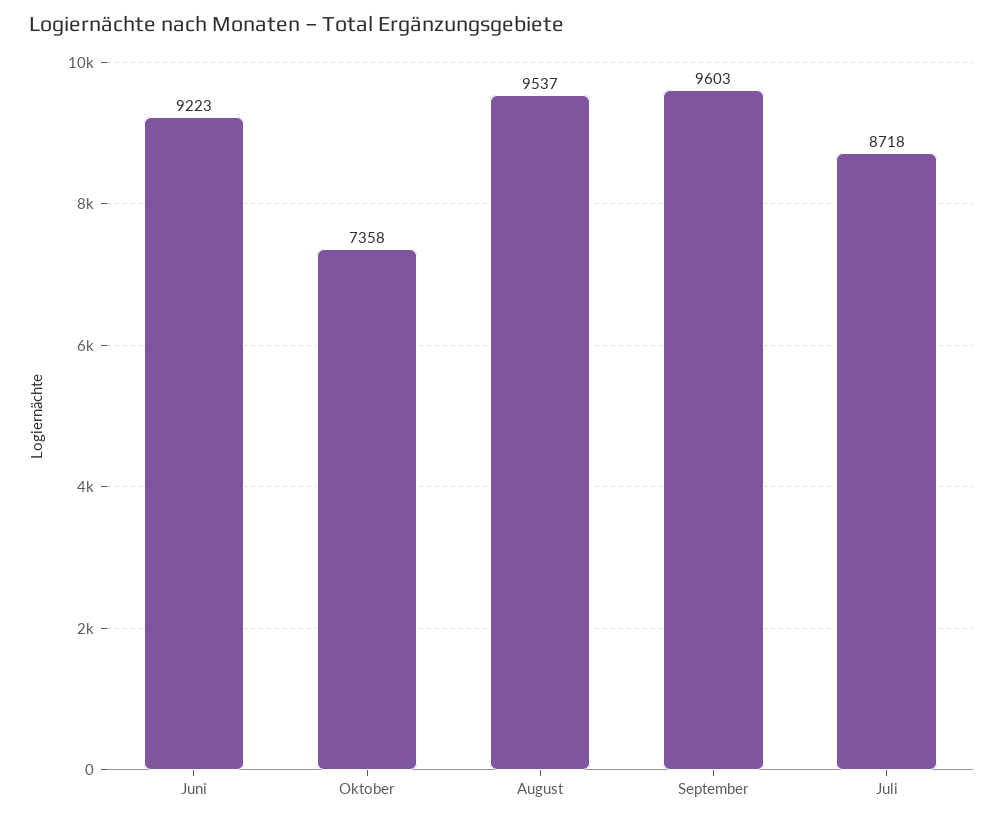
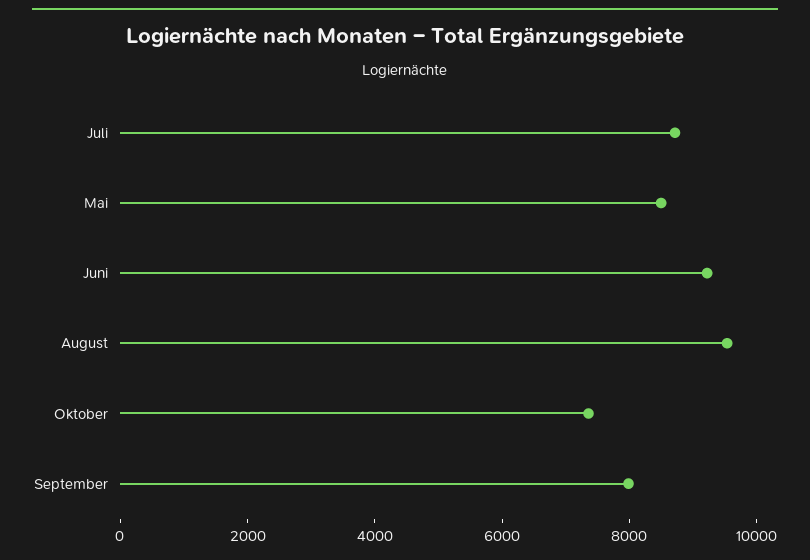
  {
    "Juni": 9223,
    "Oktober": 7358,
    "August": 9537,
-   "September": 9603,
+   "September": 8000,
-   "Juli": 8718
+   "Juli": 8718,
+   "Mai": 8500
  }

